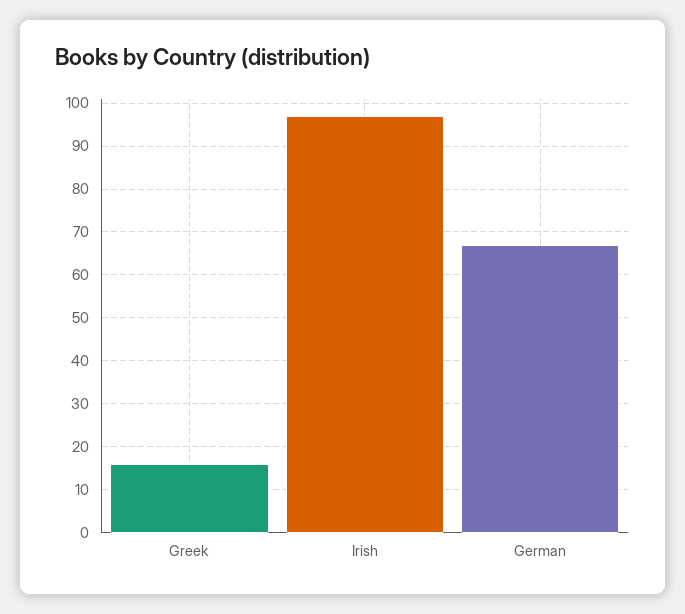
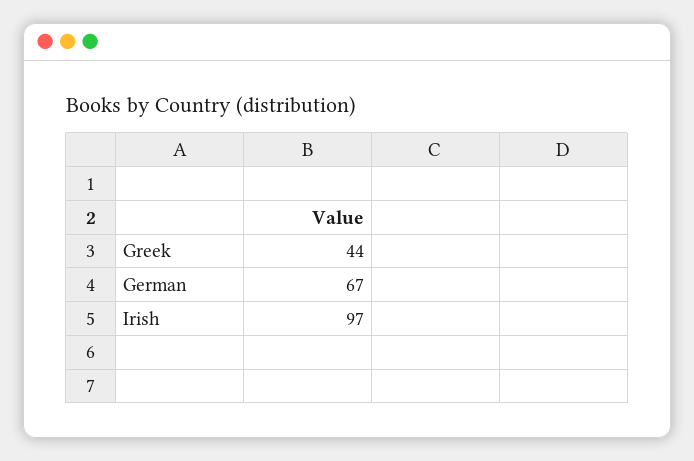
  {
-   "Greek": 15,
+   "Greek": 44,
    "Irish": 97,
    "German": 67
  }

